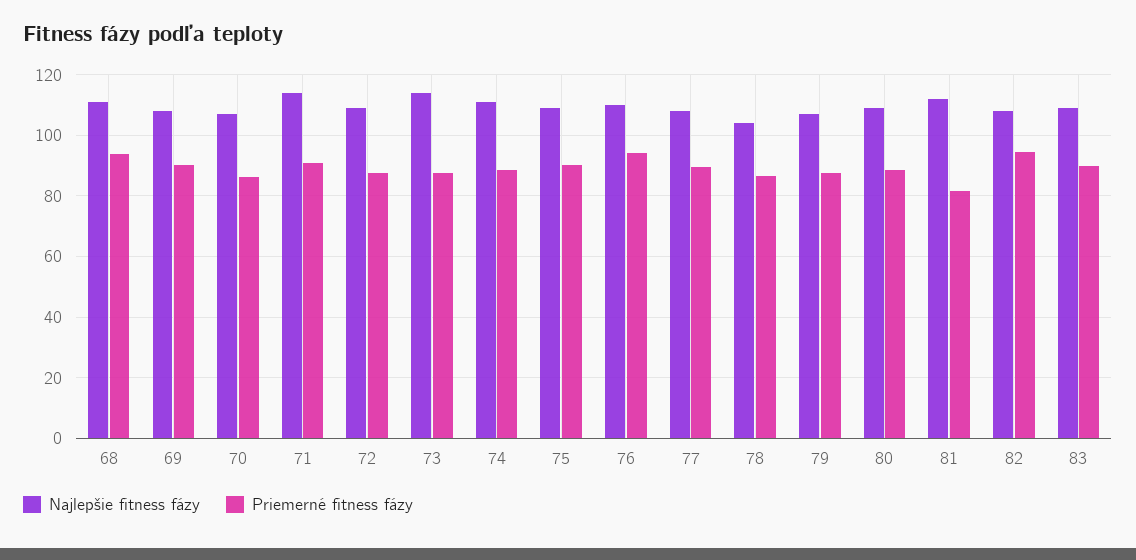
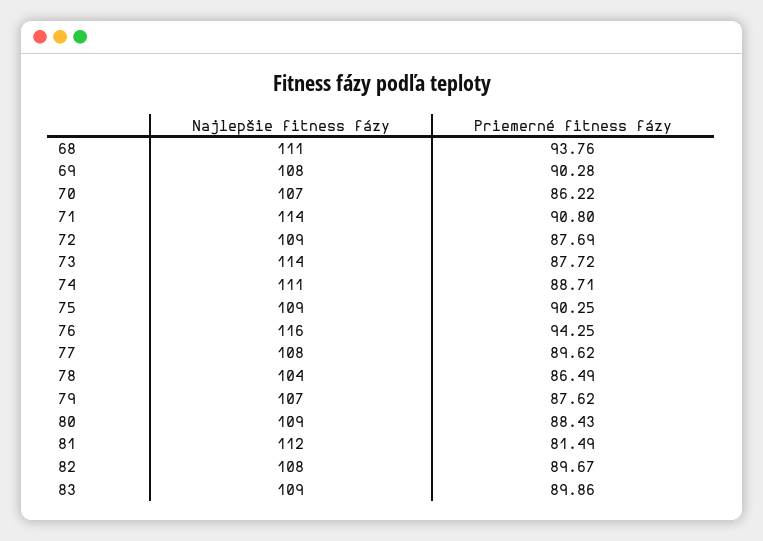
  {
    "Najlepšie fitness fázy": {
      "68": 111,
      "69": 108,
      "70": 107,
      "71": 114,
      "72": 109,
      "73": 114,
      "74": 111,
      "75": 109,
-     "76": 110,
+     "76": 116,
      "77": 108,
      "78": 104,
      "79": 107,
      "80": 109,
      "81": 112,
      "82": 108,
      "83": 109
    },
    "Priemerné fitness fázy": {
      "68": 93.76,
      "69": 90.28,
      "70": 86.22,
      "71": 90.8,
      "72": 87.69,
      "73": 87.72,
      "74": 88.71,
      "75": 90.25,
      "76": 94.25,
      "77": 89.62,
      "78": 86.49,
      "79": 87.62,
      "80": 88.43,
      "81": 81.49,
-     "82": 94,
+     "82": 89.67,
      "83": 89.86
    }
  }

